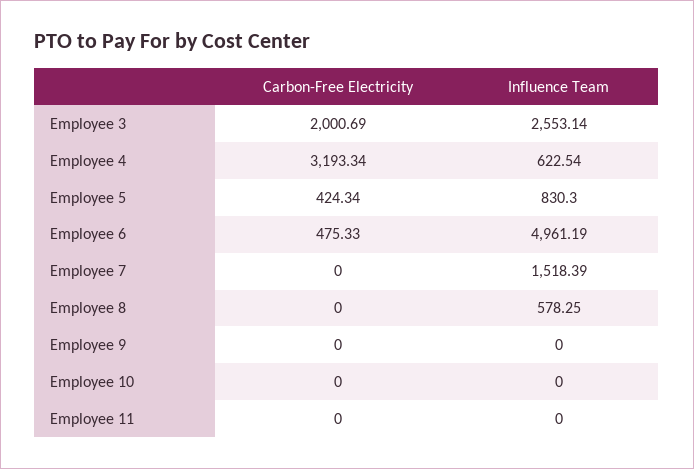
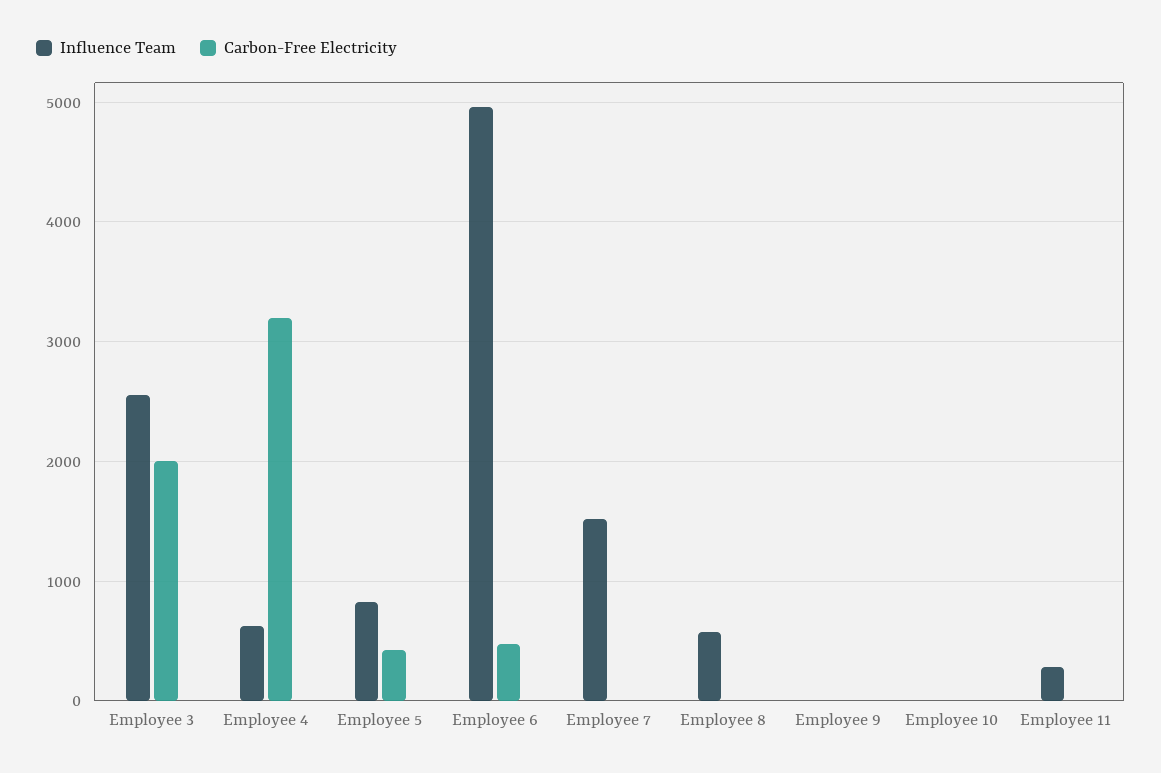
  {
    "Carbon-Free Electricity": {
      "Employee 3": 2000.69,
      "Employee 4": 3193.34,
      "Employee 5": 424.34,
      "Employee 6": 475.33,
      "Employee 7": 0,
      "Employee 8": 0,
      "Employee 9": 0,
      "Employee 10": 0,
      "Employee 11": 0
    },
    "Influence Team": {
      "Employee 3": 2553.14,
      "Employee 4": 622.54,
      "Employee 5": 830.3,
      "Employee 6": 4961.19,
      "Employee 7": 1518.39,
      "Employee 8": 578.25,
      "Employee 9": 0,
      "Employee 10": 0,
-     "Employee 11": 0
+     "Employee 11": 300
    }
  }

